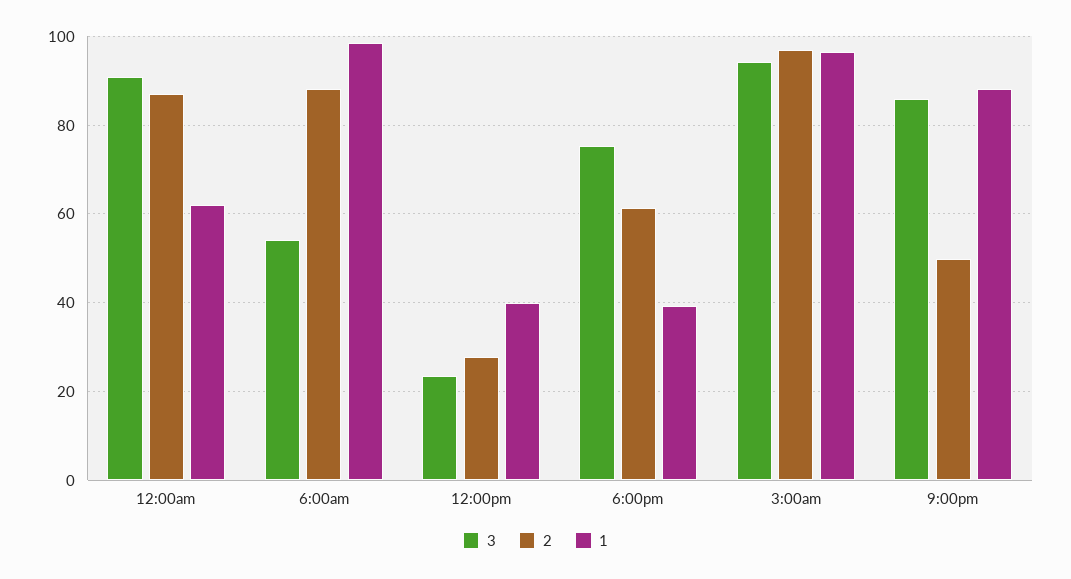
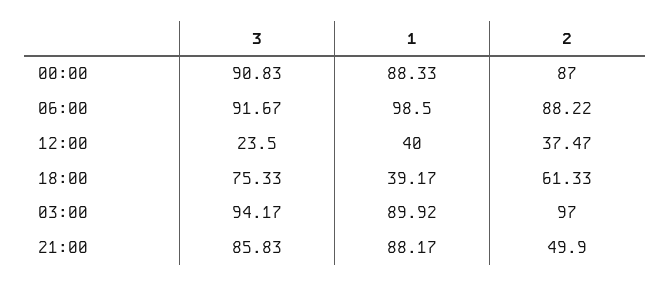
  {
    "3": {
      "12:00am": 90.83,
-     "6:00am": 54,
+     "6:00am": 91.67,
      "12:00pm": 23.5,
      "6:00pm": 75.33,
      "3:00am": 94.17,
      "9:00pm": 85.83
    },
    "2": {
      "12:00am": 87,
      "6:00am": 88.22,
-     "12:00pm": 28,
+     "12:00pm": 37.47,
      "6:00pm": 61.33,
      "3:00am": 97,
      "9:00pm": 49.9
    },
    "1": {
-     "12:00am": 62,
+     "12:00am": 88.33,
      "6:00am": 98.5,
      "12:00pm": 40,
      "6:00pm": 39.17,
-     "3:00am": 96,
+     "3:00am": 89.92,
      "9:00pm": 88.17
    }
  }

